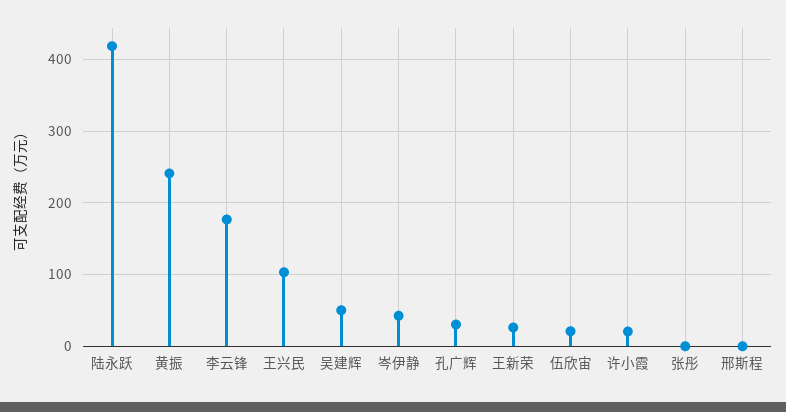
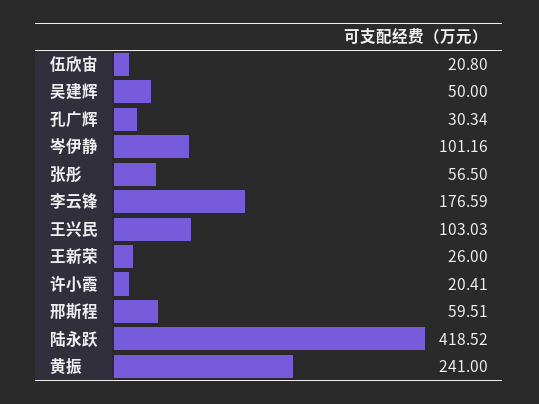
  {
    "陆永跃": 418.52,
    "黄振": 241,
    "李云锋": 176.59,
    "王兴民": 103.03,
    "吴建辉": 50,
-   "岑伊静": 40,
+   "岑伊静": 101.16,
    "孔广辉": 30.34,
    "王新荣": 26,
    "伍欣宙": 20.8,
    "许小霞": 20.41,
-   "张彤": 0,
+   "张彤": 56.5,
-   "邢斯程": 0
+   "邢斯程": 59.51
  }

